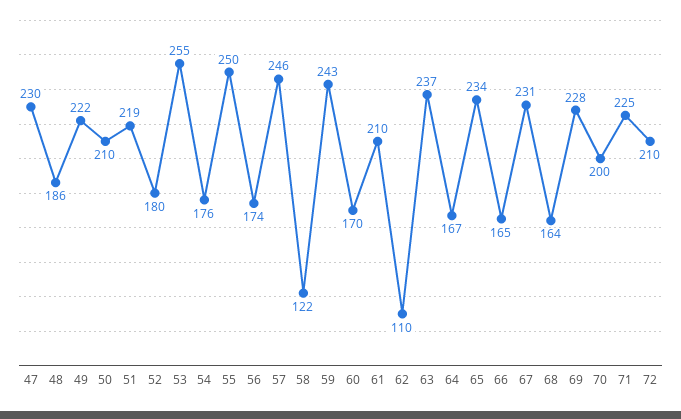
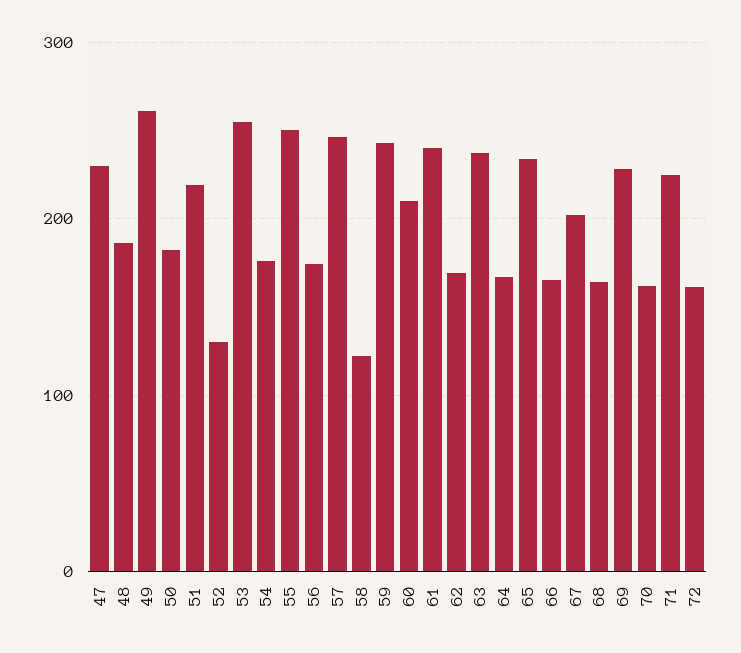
  {
    "47": 230,
    "48": 186,
-   "49": 222,
+   "49": 260,
-   "50": 210,
+   "50": 180,
    "51": 219,
-   "52": 180,
+   "52": 130,
    "53": 255,
    "54": 176,
    "55": 250,
    "56": 174,
    "57": 246,
    "58": 122,
    "59": 243,
-   "60": 170,
+   "60": 210,
-   "61": 210,
+   "61": 240,
-   "62": 110,
+   "62": 170,
    "63": 237,
    "64": 167,
    "65": 234,
    "66": 165,
-   "67": 231,
+   "67": 200,
    "68": 164,
    "69": 228,
-   "70": 200,
+   "70": 160,
    "71": 225,
-   "72": 210
+   "72": 160
  }

